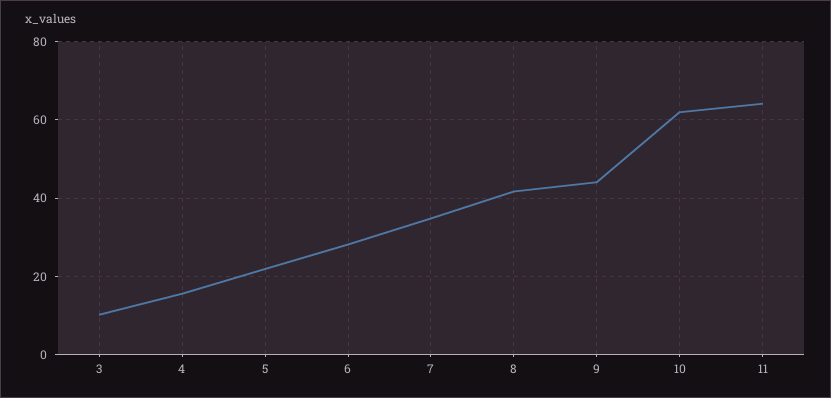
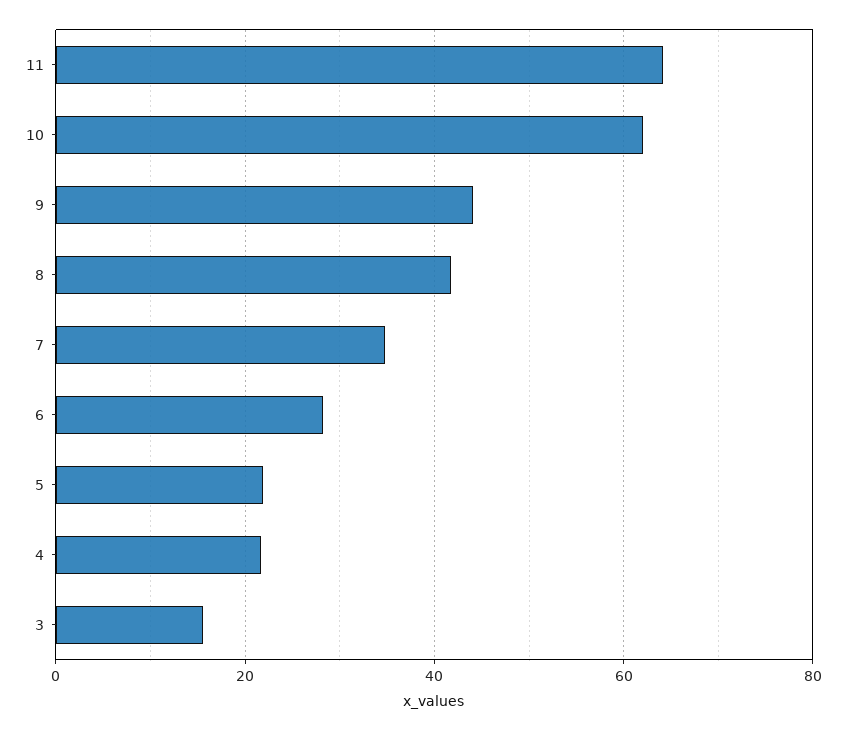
  {
-   "3": 10,
+   "3": 16,
-   "4": 16,
+   "4": 22,
    "5": 22,
    "6": 28,
    "7": 34,
    "8": 42,
    "9": 44,
    "10": 62,
    "11": 64
  }

